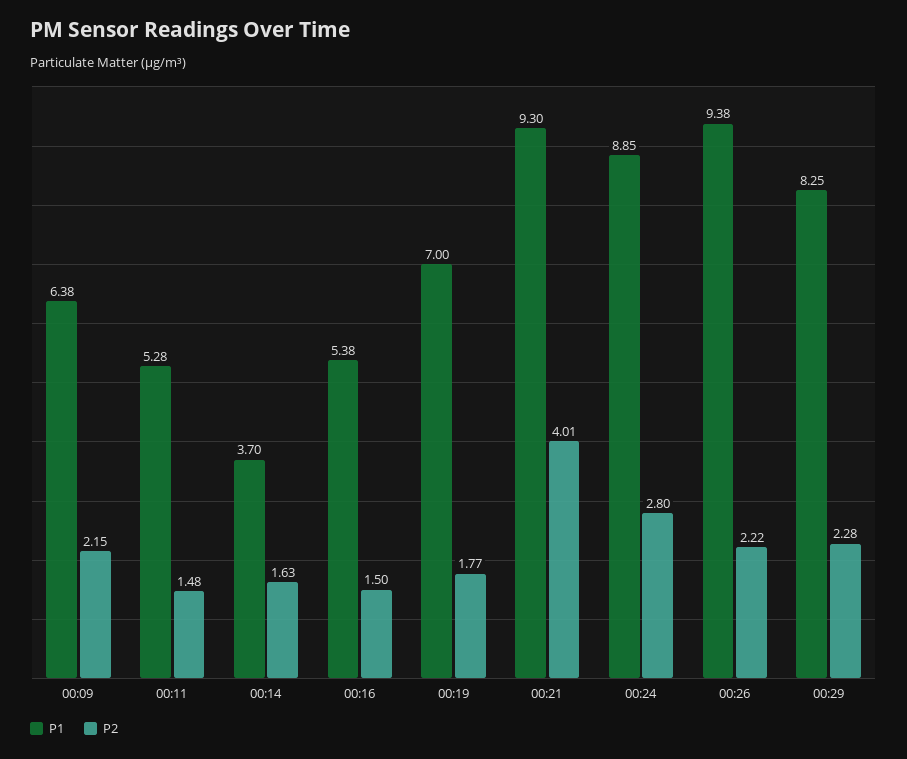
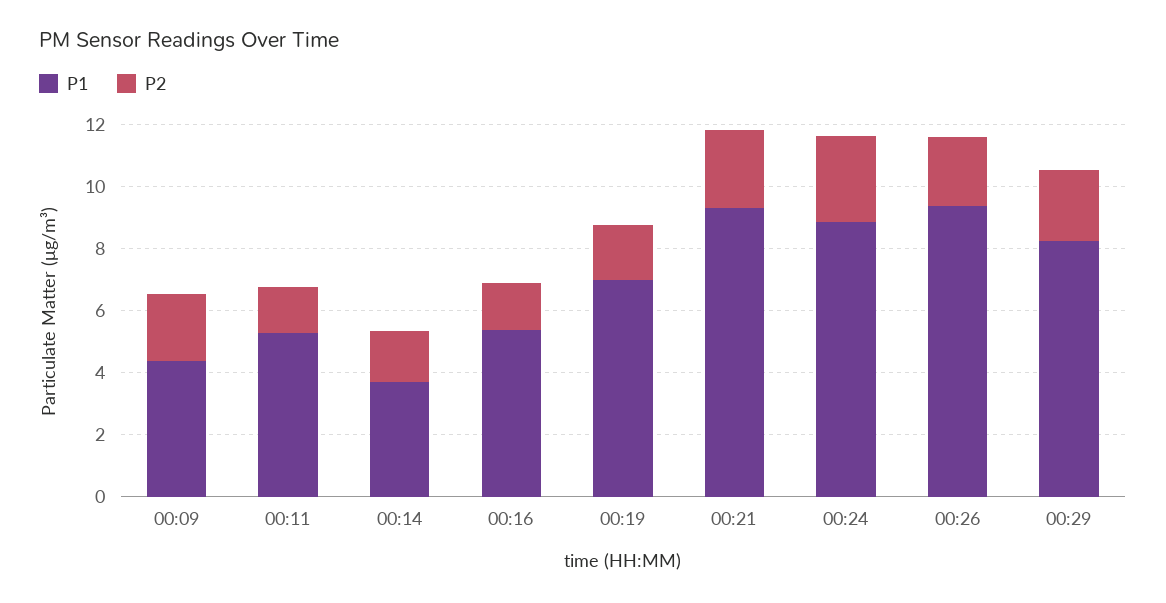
  {
    "P1": {
-     "00:09": 6.38,
+     "00:09": 4.5,
      "00:11": 5.28,
      "00:14": 3.7,
      "00:16": 5.38,
      "00:19": 7,
      "00:21": 9.3,
      "00:24": 8.85,
      "00:26": 9.38,
      "00:29": 8.25
    },
    "P2": {
      "00:09": 2.15,
      "00:11": 1.48,
      "00:14": 1.63,
      "00:16": 1.5,
      "00:19": 1.77,
-     "00:21": 4.01,
+     "00:21": 2.5,
      "00:24": 2.8,
      "00:26": 2.22,
      "00:29": 2.28
    }
  }

